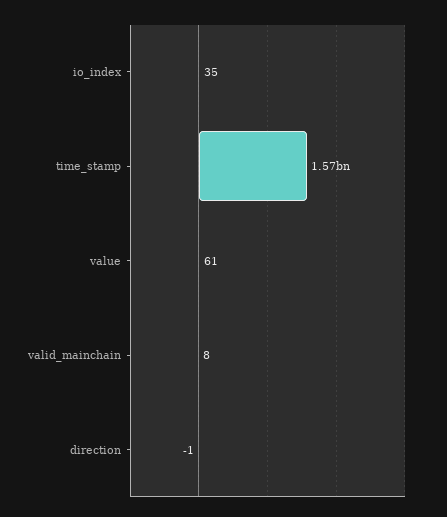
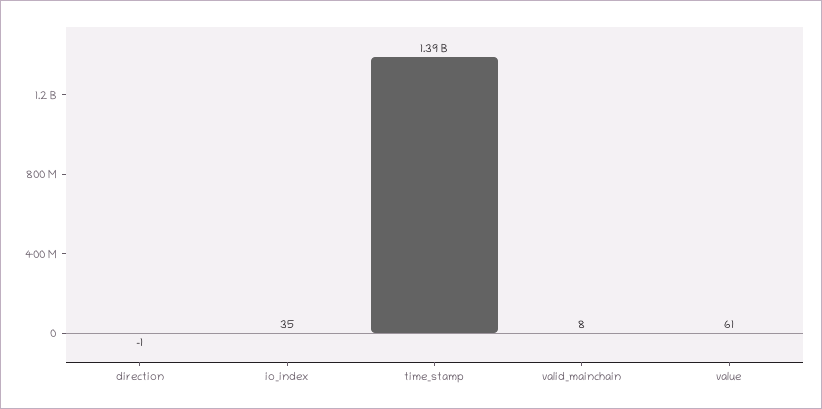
  {
    "io_index": 35,
-   "time_stamp": 1570000000,
+   "time_stamp": 1390000000,
    "value": 61,
    "valid_mainchain": 8,
    "direction": -1
  }

